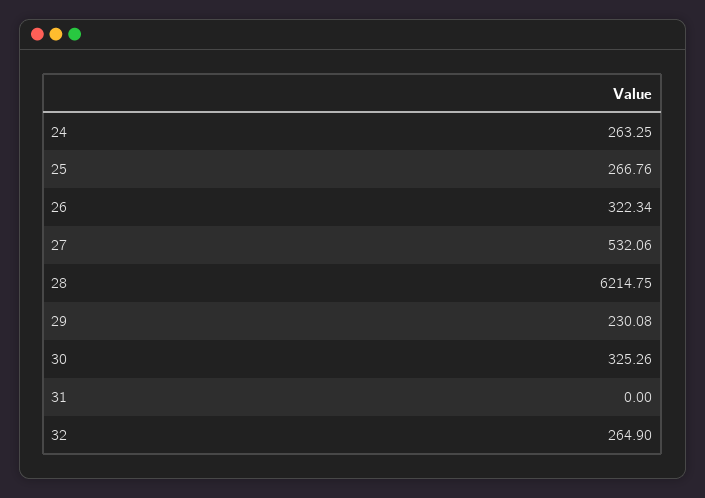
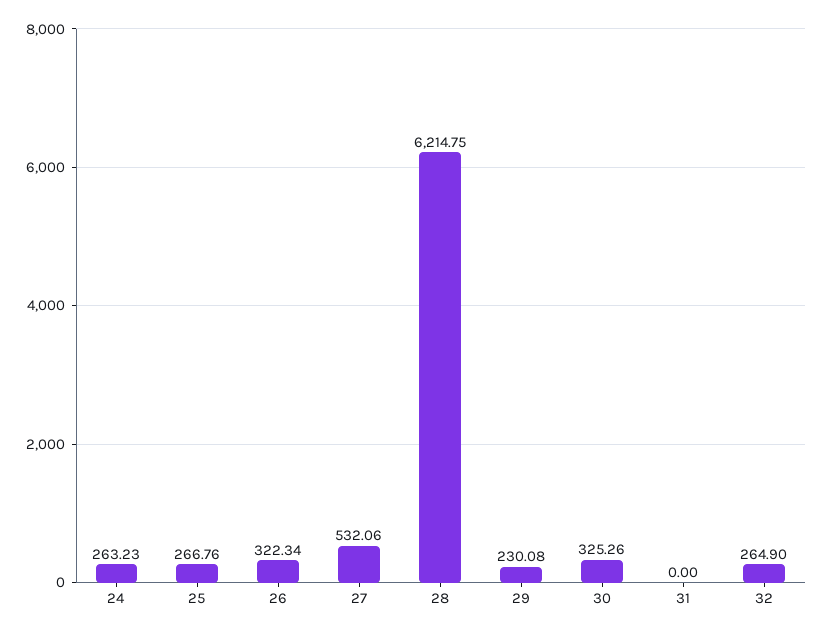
  {
-   "24": 263.25,
+   "24": 263.23,
    "25": 266.76,
    "26": 322.34,
    "27": 532.06,
    "28": 6214.75,
    "29": 230.08,
    "30": 325.26,
    "31": 0,
    "32": 264.9
  }

